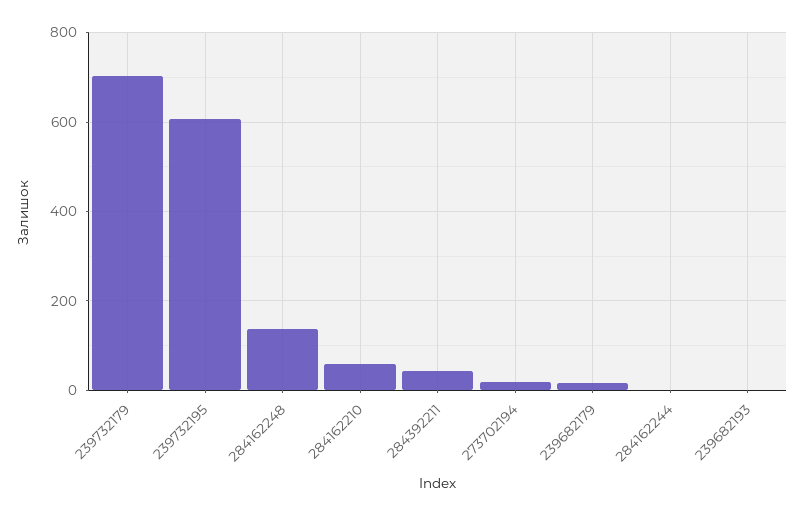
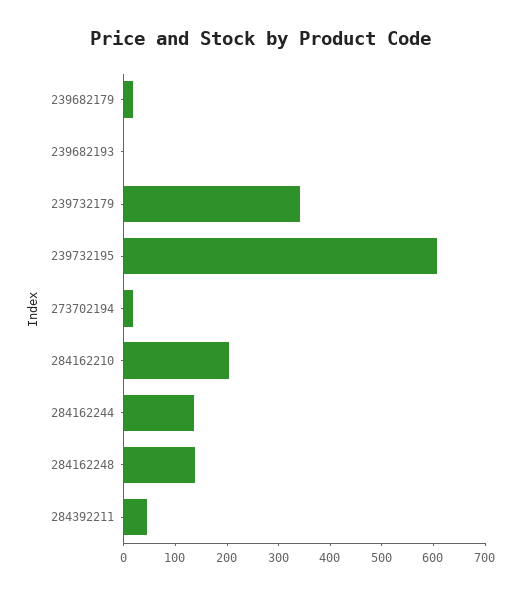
  {
-   "239732179": 700,
+   "239732179": 340,
    "239732195": 600,
    "284162248": 140,
-   "284162210": 60,
+   "284162210": 200,
    "284392211": 40,
    "273702194": 20,
    "239682179": 20,
-   "284162244": 0,
+   "284162244": 140,
    "239682193": 0
  }

